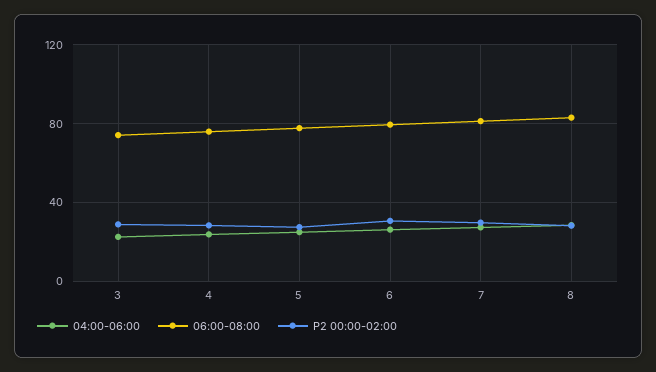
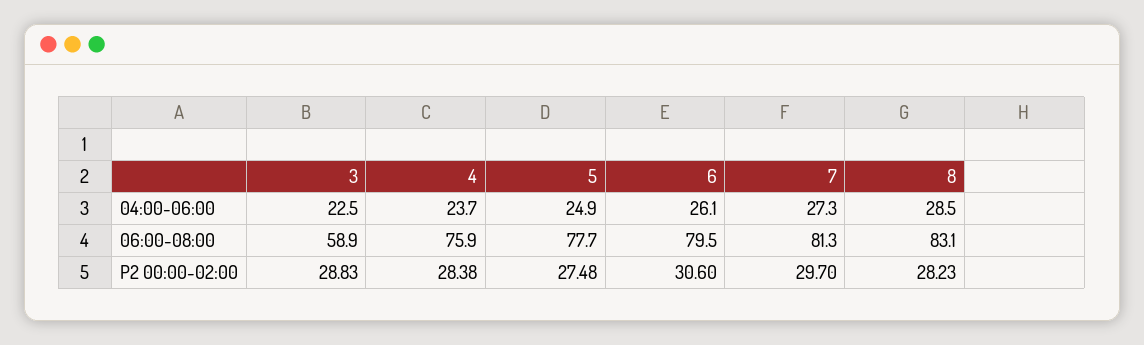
  {
    "04:00-06:00": {
      "3": 22.5,
      "4": 23.7,
      "5": 24.9,
      "6": 26.1,
      "7": 27.3,
      "8": 28.5
    },
    "06:00-08:00": {
-     "3": 75,
+     "3": 58.9,
      "4": 75.9,
      "5": 77.7,
      "6": 79.5,
      "7": 81.3,
      "8": 83.1
    },
    "P2 00:00-02:00": {
      "3": 28.83,
      "4": 28.38,
      "5": 27.48,
      "6": 30.6,
      "7": 29.7,
      "8": 28.23
    }
  }

